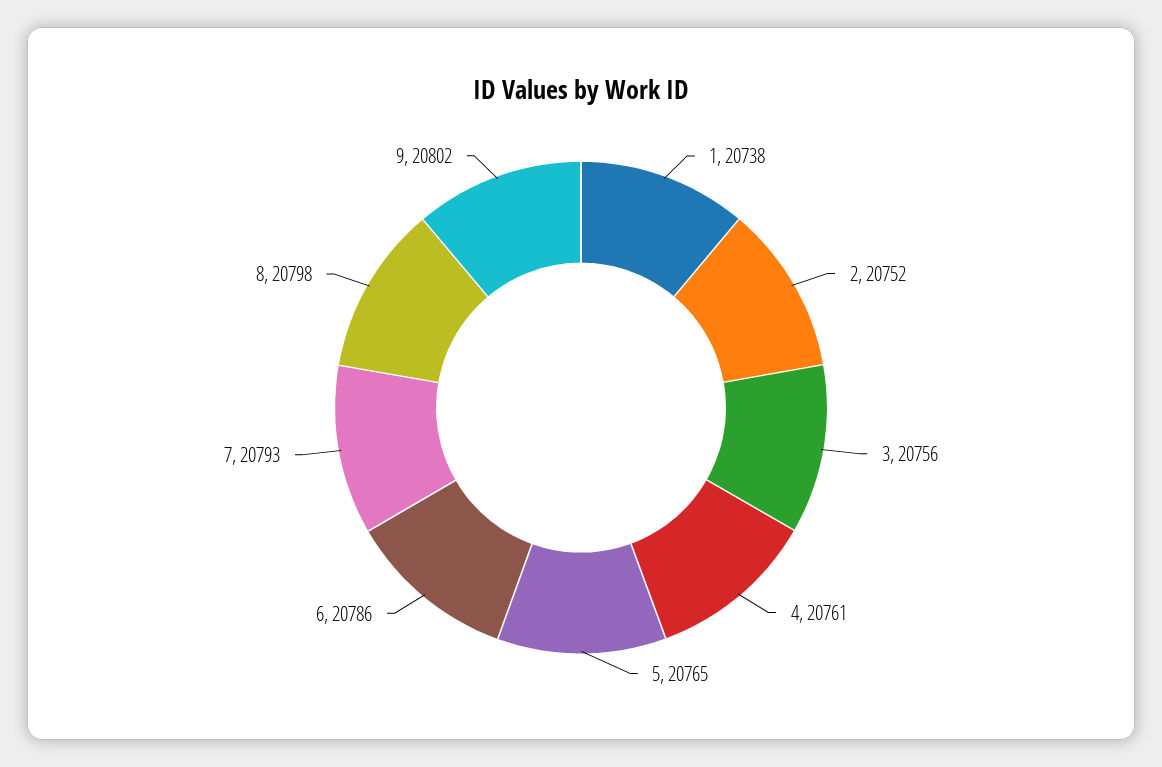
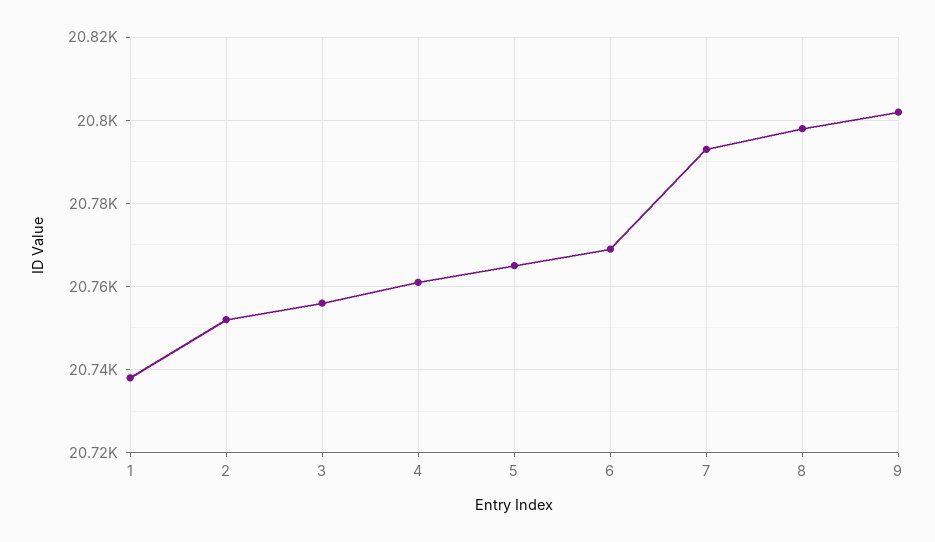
  {
    "1": 20738,
    "2": 20752,
    "3": 20756,
    "4": 20761,
    "5": 20765,
-   "6": 20786,
+   "6": 20770,
    "7": 20793,
    "8": 20798,
    "9": 20802
  }

